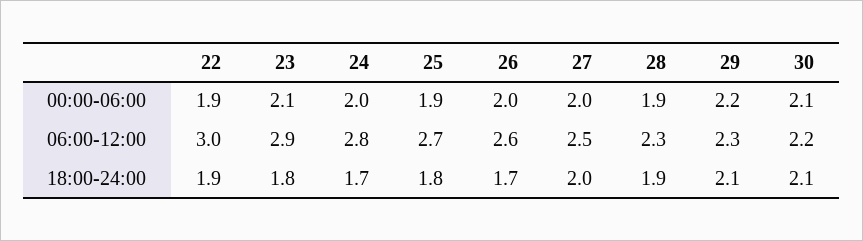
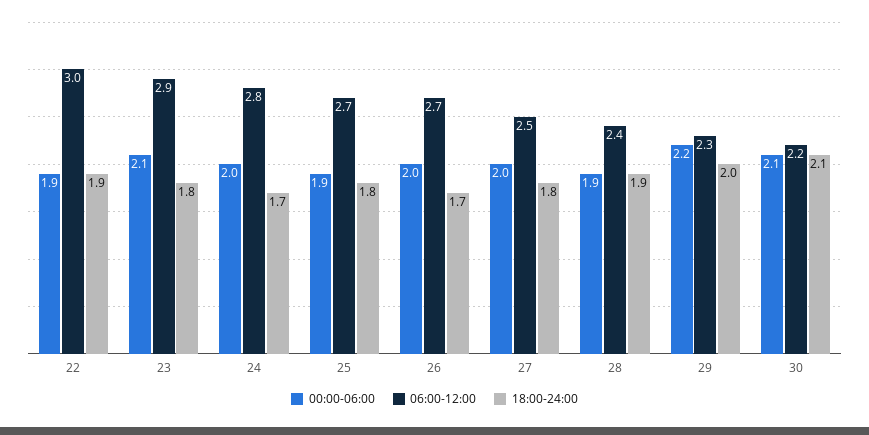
  {
    "00:00-06:00": {
      "22": 1.9,
      "23": 2.1,
      "24": 2,
      "25": 1.9,
      "26": 2,
      "27": 2,
      "28": 1.9,
      "29": 2.2,
      "30": 2.1
    },
    "06:00-12:00": {
      "22": 3,
      "23": 2.9,
      "24": 2.8,
      "25": 2.7,
-     "26": 2.6,
+     "26": 2.7,
      "27": 2.5,
-     "28": 2.3,
+     "28": 2.4,
      "29": 2.3,
      "30": 2.2
    },
    "18:00-24:00": {
      "22": 1.9,
      "23": 1.8,
      "24": 1.7,
      "25": 1.8,
      "26": 1.7,
-     "27": 2,
+     "27": 1.8,
      "28": 1.9,
-     "29": 2.1,
+     "29": 2,
      "30": 2.1
    }
  }

